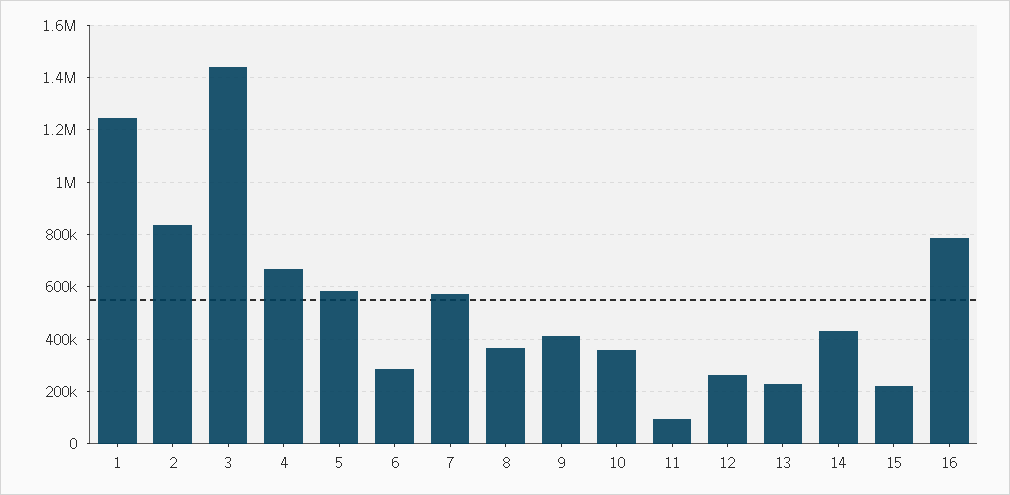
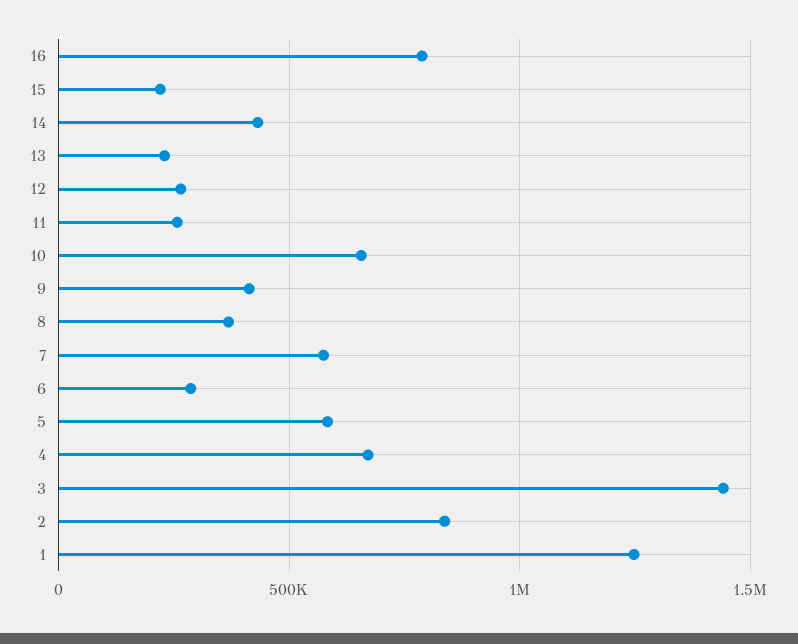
  {
    "1": 1250000,
    "2": 825000,
    "3": 1450000,
    "4": 675000,
    "5": 575000,
    "6": 275000,
    "7": 575000,
    "8": 375000,
    "9": 425000,
-   "10": 350000,
+   "10": 650000,
-   "11": 100000,
+   "11": 250000,
    "12": 275000,
    "13": 225000,
    "14": 425000,
    "15": 225000,
    "16": 800000
  }

